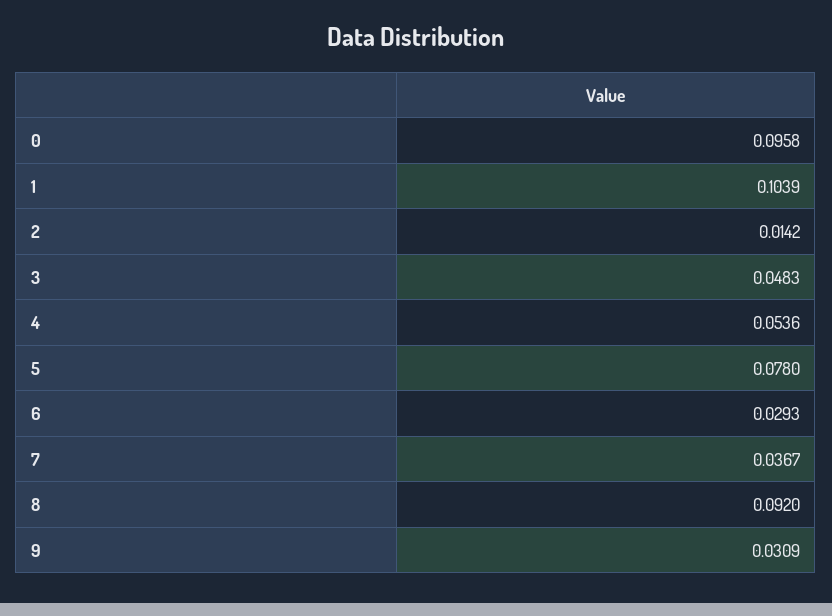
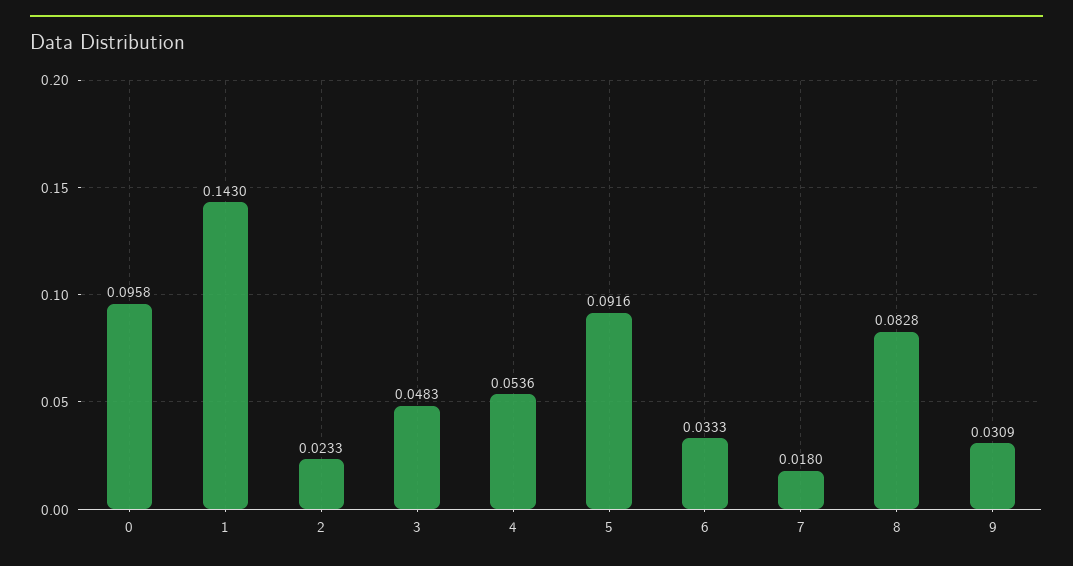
  {
    "0": 0.0958,
-   "1": 0.1039,
+   "1": 0.143,
-   "2": 0.0142,
+   "2": 0.0233,
    "3": 0.0483,
    "4": 0.0536,
-   "5": 0.078,
+   "5": 0.0916,
-   "6": 0.0293,
+   "6": 0.0333,
-   "7": 0.0367,
+   "7": 0.018,
-   "8": 0.092,
+   "8": 0.0828,
    "9": 0.0309
  }

